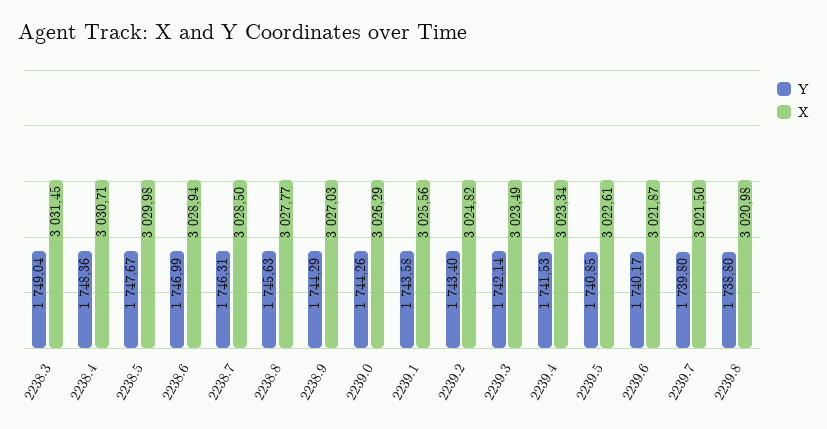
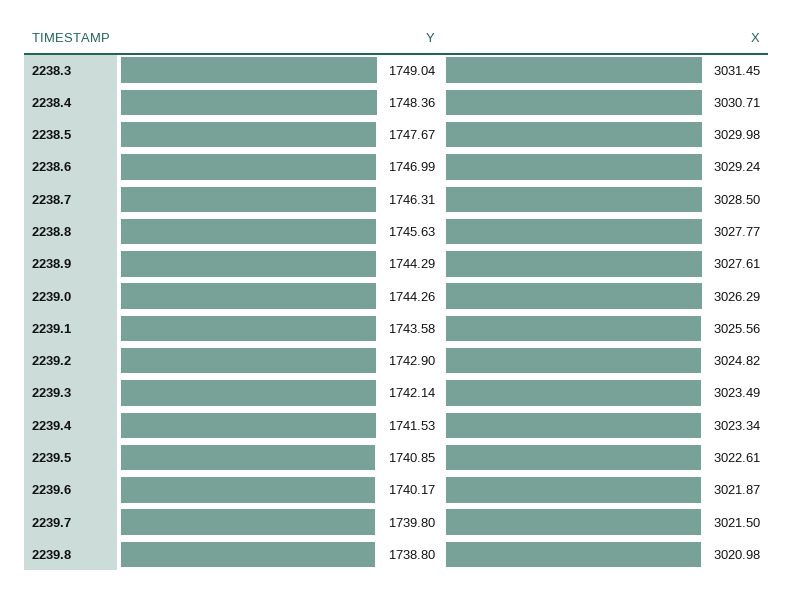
  {
    "Y": {
      "2238.3": 1749.04,
      "2238.4": 1748.36,
      "2238.5": 1747.67,
      "2238.6": 1746.99,
      "2238.7": 1746.31,
      "2238.8": 1745.63,
      "2238.9": 1744.29,
      "2239.0": 1744.26,
      "2239.1": 1743.58,
-     "2239.2": 1743.4,
+     "2239.2": 1742.9,
      "2239.3": 1742.14,
      "2239.4": 1741.53,
      "2239.5": 1740.85,
      "2239.6": 1740.17,
      "2239.7": 1739.8,
      "2239.8": 1738.8
    },
    "X": {
      "2238.3": 3031.45,
      "2238.4": 3030.71,
      "2238.5": 3029.98,
-     "2238.6": 3028.94,
+     "2238.6": 3029.24,
      "2238.7": 3028.5,
      "2238.8": 3027.77,
-     "2238.9": 3027.03,
+     "2238.9": 3027.61,
      "2239.0": 3026.29,
      "2239.1": 3025.56,
      "2239.2": 3024.82,
      "2239.3": 3023.49,
      "2239.4": 3023.34,
      "2239.5": 3022.61,
      "2239.6": 3021.87,
      "2239.7": 3021.5,
      "2239.8": 3020.98
    }
  }

